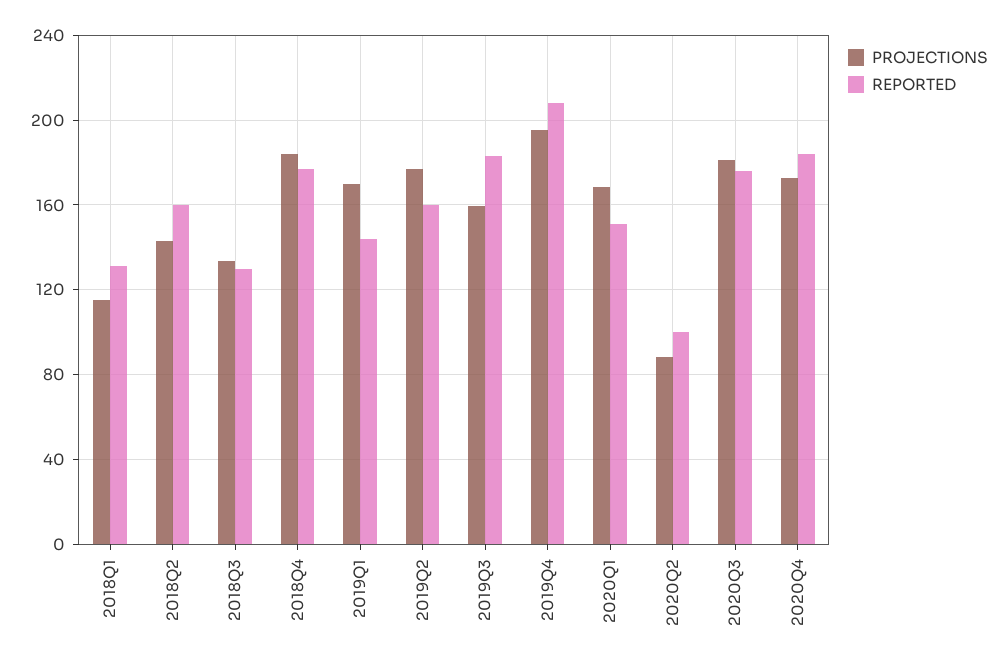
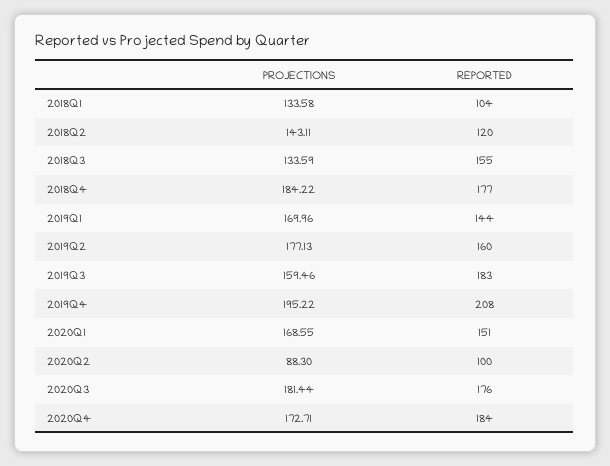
  {
    "PROJECTIONS": {
-     "2018Q1": 115,
+     "2018Q1": 133.58,
      "2018Q2": 143.11,
      "2018Q3": 133.59,
      "2018Q4": 184.22,
      "2019Q1": 169.96,
      "2019Q2": 177.13,
      "2019Q3": 159.46,
      "2019Q4": 195.22,
      "2020Q1": 168.55,
      "2020Q2": 88.3,
      "2020Q3": 181.44,
      "2020Q4": 172.71
    },
    "REPORTED": {
-     "2018Q1": 130,
+     "2018Q1": 104,
-     "2018Q2": 160,
+     "2018Q2": 120,
-     "2018Q3": 130,
+     "2018Q3": 155,
      "2018Q4": 177,
      "2019Q1": 144,
      "2019Q2": 160,
      "2019Q3": 183,
      "2019Q4": 208,
      "2020Q1": 151,
      "2020Q2": 100,
      "2020Q3": 176,
      "2020Q4": 184
    }
  }

